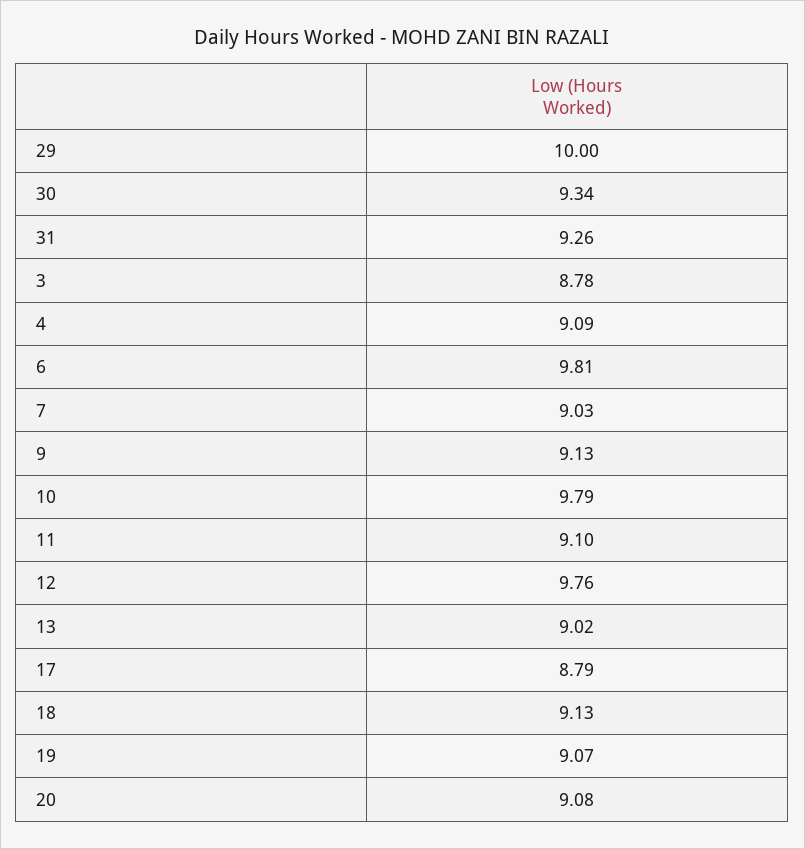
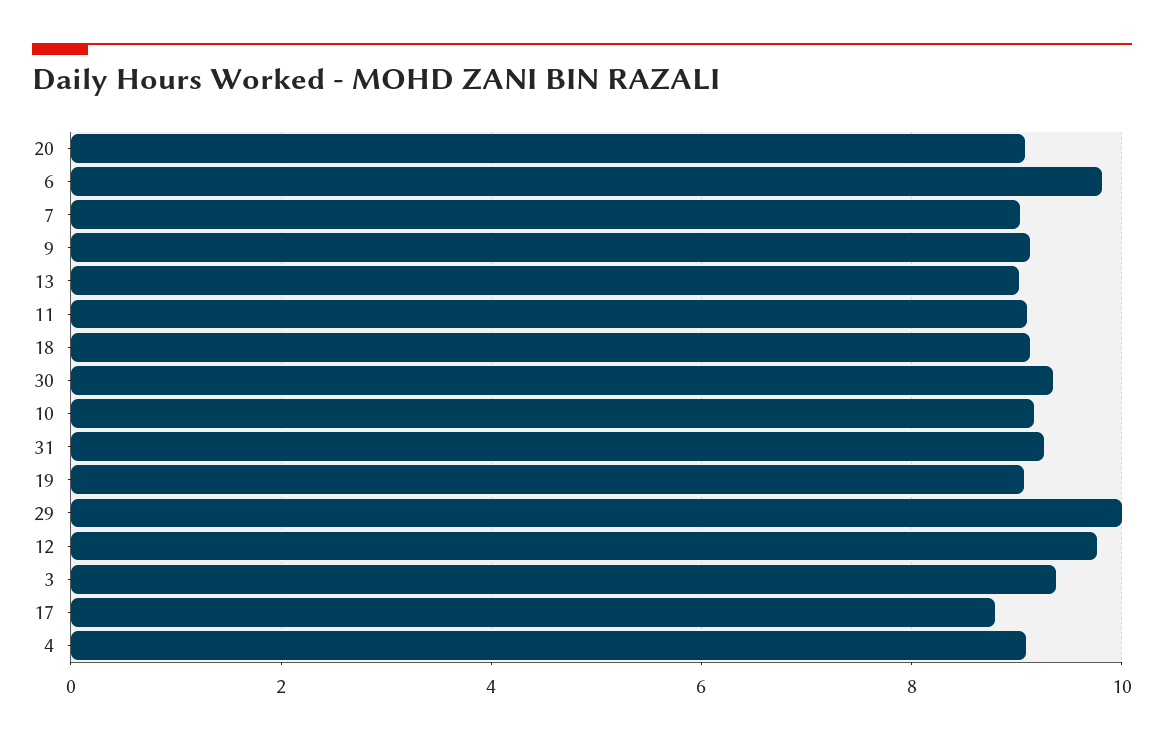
  {
    "29": 10,
    "30": 9.34,
    "31": 9.26,
-   "3": 8.78,
+   "3": 9.4,
    "4": 9.09,
    "6": 9.81,
    "7": 9.03,
    "9": 9.13,
-   "10": 9.79,
+   "10": 9.2,
    "11": 9.1,
    "12": 9.76,
    "13": 9.02,
    "17": 8.79,
    "18": 9.13,
    "19": 9.07,
    "20": 9.08
  }

